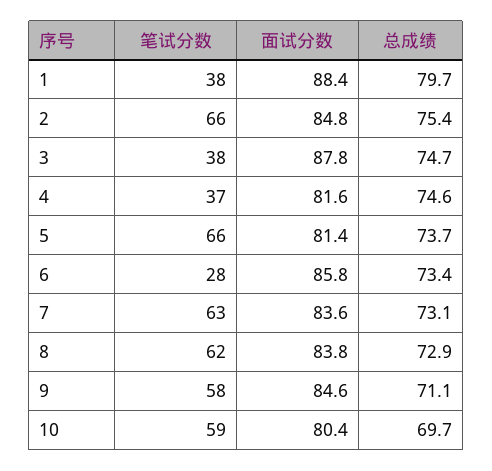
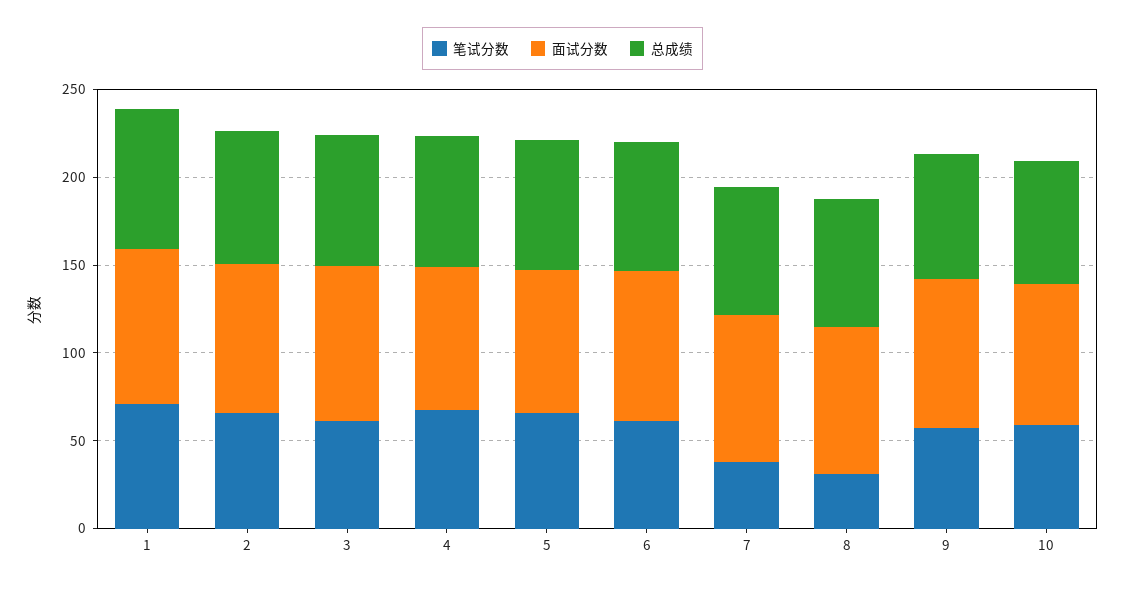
  {
    "笔试分数": {
-     "1": 38,
+     "1": 70,
      "2": 66,
-     "3": 38,
+     "3": 60,
-     "4": 37,
+     "4": 70,
      "5": 66,
-     "6": 28,
+     "6": 60,
-     "7": 63,
+     "7": 40,
-     "8": 62,
+     "8": 30,
      "9": 58,
      "10": 59
    },
    "面试分数": {
      "1": 88.4,
      "2": 84.8,
      "3": 87.8,
      "4": 81.6,
      "5": 81.4,
      "6": 85.8,
      "7": 83.6,
      "8": 83.8,
      "9": 84.6,
      "10": 80.4
    },
    "总成绩": {
      "1": 79.7,
      "2": 75.4,
      "3": 74.7,
      "4": 74.6,
      "5": 73.7,
      "6": 73.4,
      "7": 73.1,
      "8": 72.9,
      "9": 71.1,
      "10": 69.7
    }
  }

